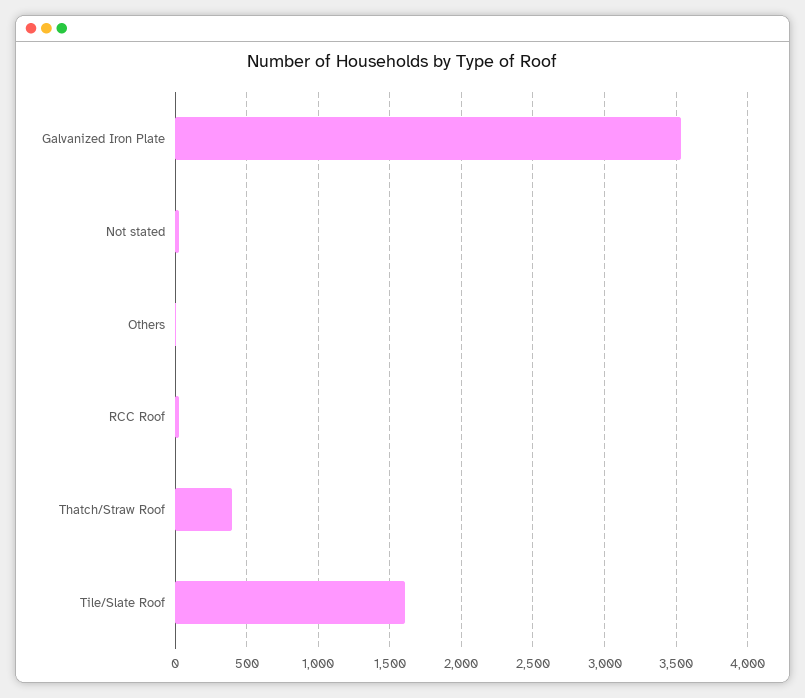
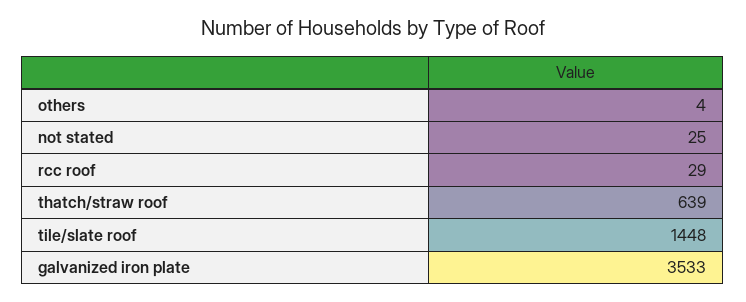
  {
    "Galvanized Iron Plate": 3533,
    "Not stated": 25,
    "Others": 4,
    "RCC Roof": 29,
-   "Thatch/Straw Roof": 400,
+   "Thatch/Straw Roof": 639,
-   "Tile/Slate Roof": 1600
+   "Tile/Slate Roof": 1448
  }

